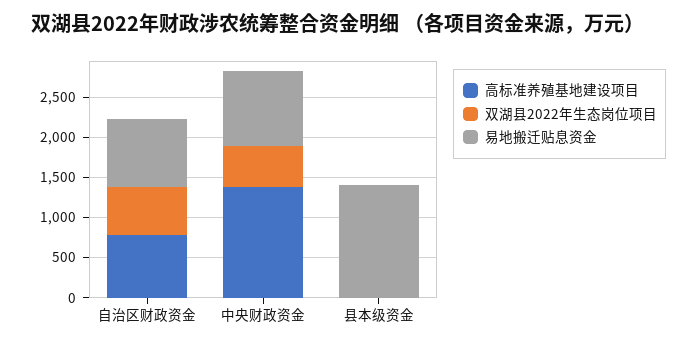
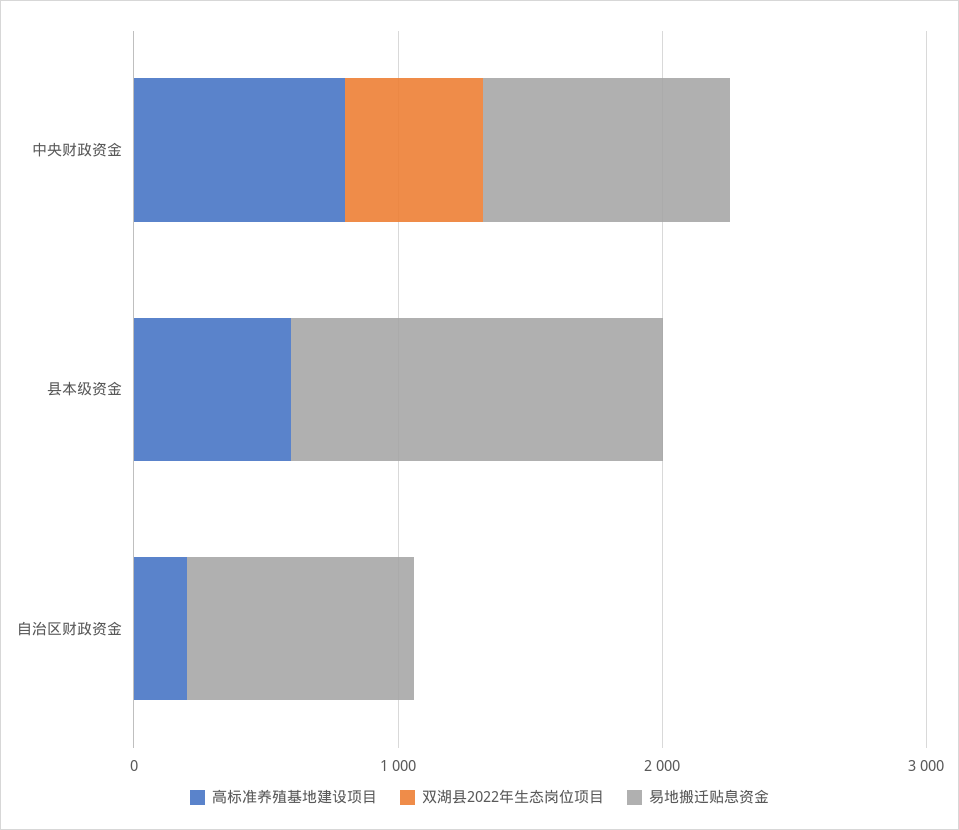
  {
    "高标准养殖基地建设项目": {
-     "自治区财政资金": 800,
+     "自治区财政资金": 200,
-     "中央财政资金": 1400,
+     "中央财政资金": 800,
-     "县本级资金": 0
+     "县本级资金": 600
    },
    "双湖县2022年生态岗位项目": {
-     "自治区财政资金": 600,
+     "自治区财政资金": 0,
      "中央财政资金": 500,
      "县本级资金": 0
    },
    "易地搬迁贴息资金": {
      "自治区财政资金": 900,
      "中央财政资金": 900,
      "县本级资金": 1400
    }
  }

